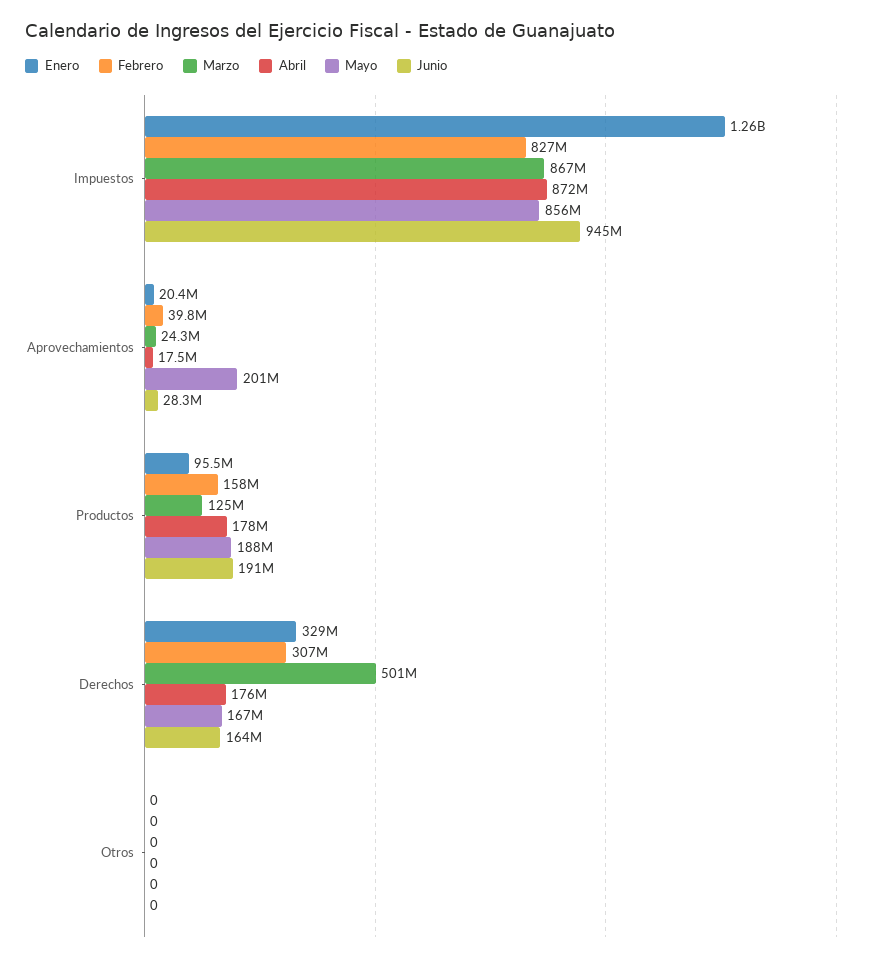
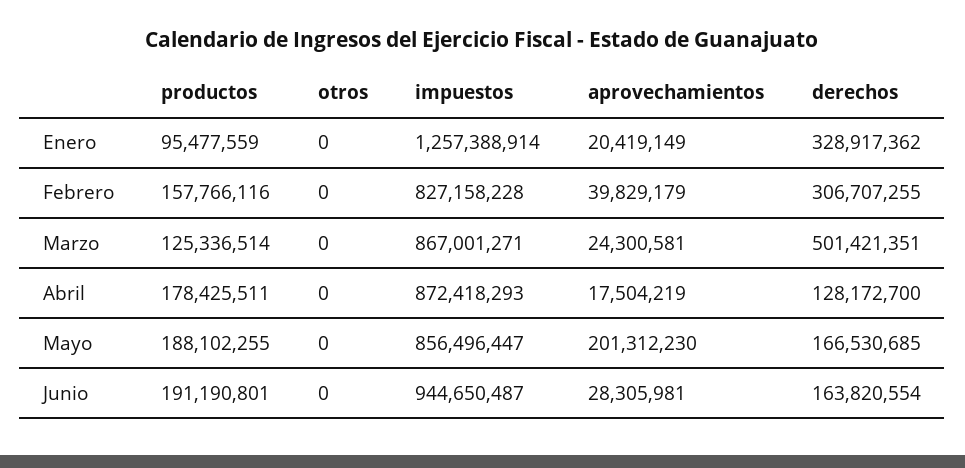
  {
    "Enero": {
      "Impuestos": 1257388914,
      "Aprovechamientos": 20419149,
      "Productos": 95477559,
      "Derechos": 328917362,
      "Otros": 0
    },
    "Febrero": {
      "Impuestos": 827158228,
      "Aprovechamientos": 39829179,
      "Productos": 157766116,
      "Derechos": 306707255,
      "Otros": 0
    },
    "Marzo": {
      "Impuestos": 867001271,
      "Aprovechamientos": 24300581,
      "Productos": 125336514,
      "Derechos": 501421351,
      "Otros": 0
    },
    "Abril": {
      "Impuestos": 872418293,
      "Aprovechamientos": 17504219,
      "Productos": 178425511,
-     "Derechos": 176000000,
+     "Derechos": 128172700,
      "Otros": 0
    },
    "Mayo": {
      "Impuestos": 856496447,
      "Aprovechamientos": 201312230,
      "Productos": 188102255,
      "Derechos": 166530685,
      "Otros": 0
    },
    "Junio": {
      "Impuestos": 944650487,
      "Aprovechamientos": 28305981,
      "Productos": 191190801,
      "Derechos": 163820554,
      "Otros": 0
    }
  }

